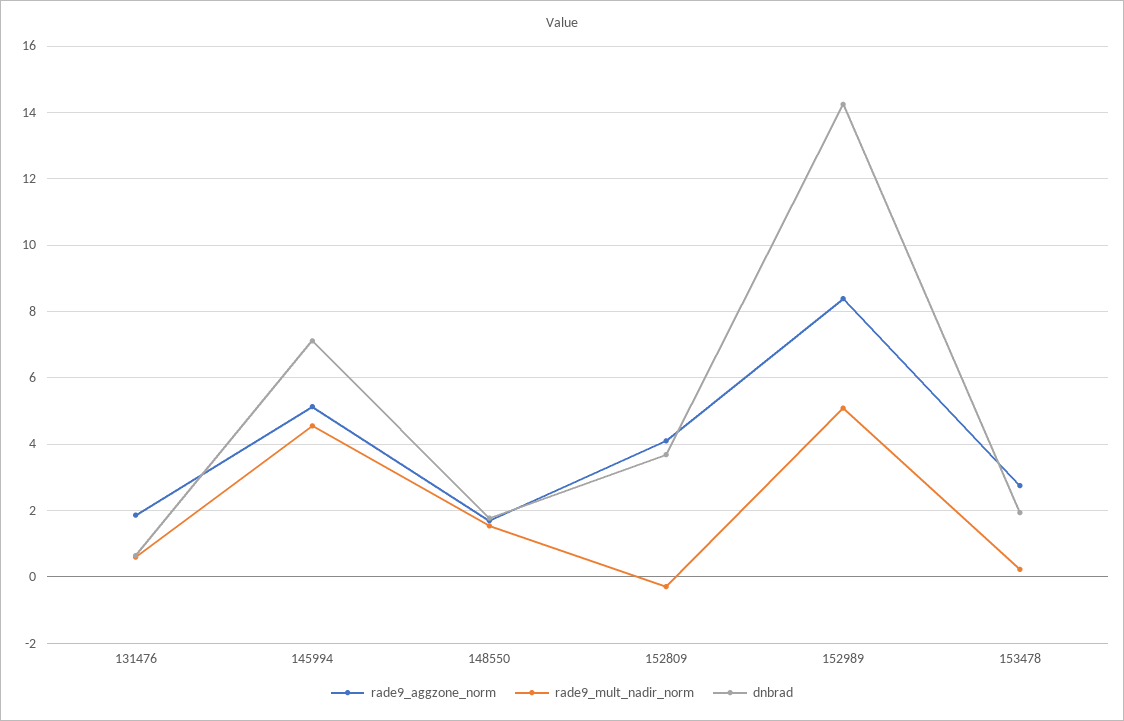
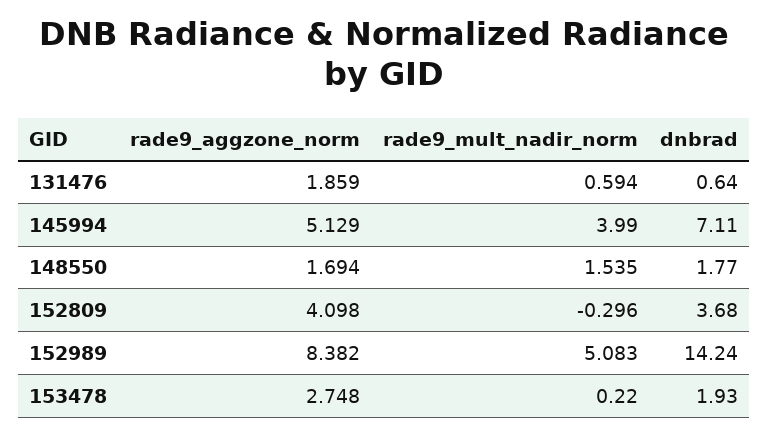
  {
    "rade9_aggzone_norm": {
      "131476": 1.859,
      "145994": 5.129,
      "148550": 1.694,
      "152809": 4.098,
      "152989": 8.382,
      "153478": 2.748
    },
    "rade9_mult_nadir_norm": {
      "131476": 0.594,
-     "145994": 4.6,
+     "145994": 3.99,
      "148550": 1.535,
      "152809": -0.296,
      "152989": 5.083,
      "153478": 0.22
    },
    "dnbrad": {
      "131476": 0.64,
      "145994": 7.11,
      "148550": 1.77,
      "152809": 3.68,
      "152989": 14.24,
      "153478": 1.93
    }
  }

